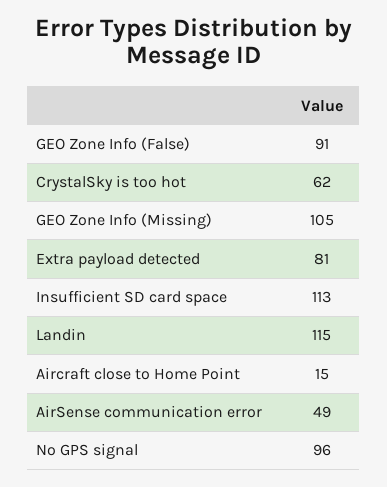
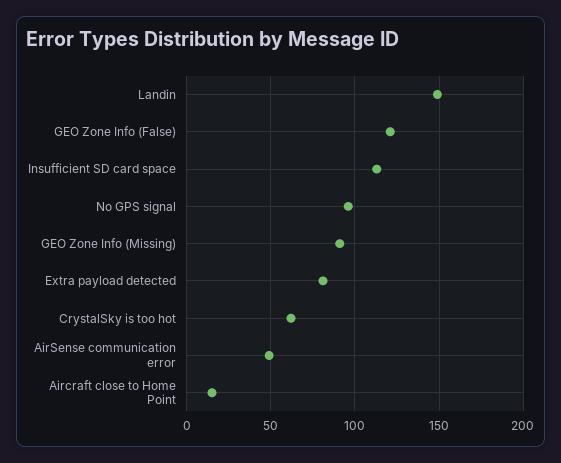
  {
-   "GEO Zone Info (False)": 91,
+   "GEO Zone Info (False)": 120,
    "CrystalSky is too hot": 62,
-   "GEO Zone Info (Missing)": 105,
+   "GEO Zone Info (Missing)": 90,
    "Extra payload detected": 81,
    "Insufficient SD card space": 113,
-   "Landin": 115,
+   "Landin": 150,
    "Aircraft close to Home Point": 15,
    "AirSense communication error": 49,
    "No GPS signal": 96
  }

